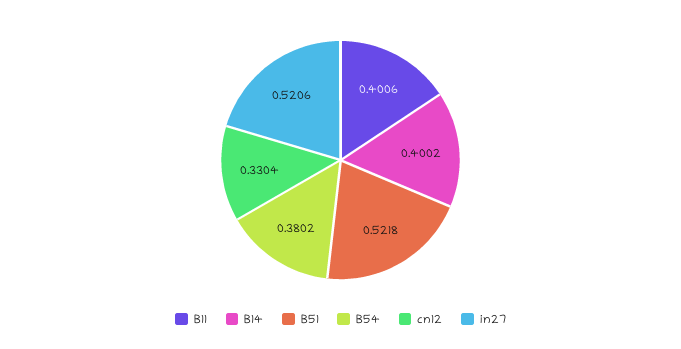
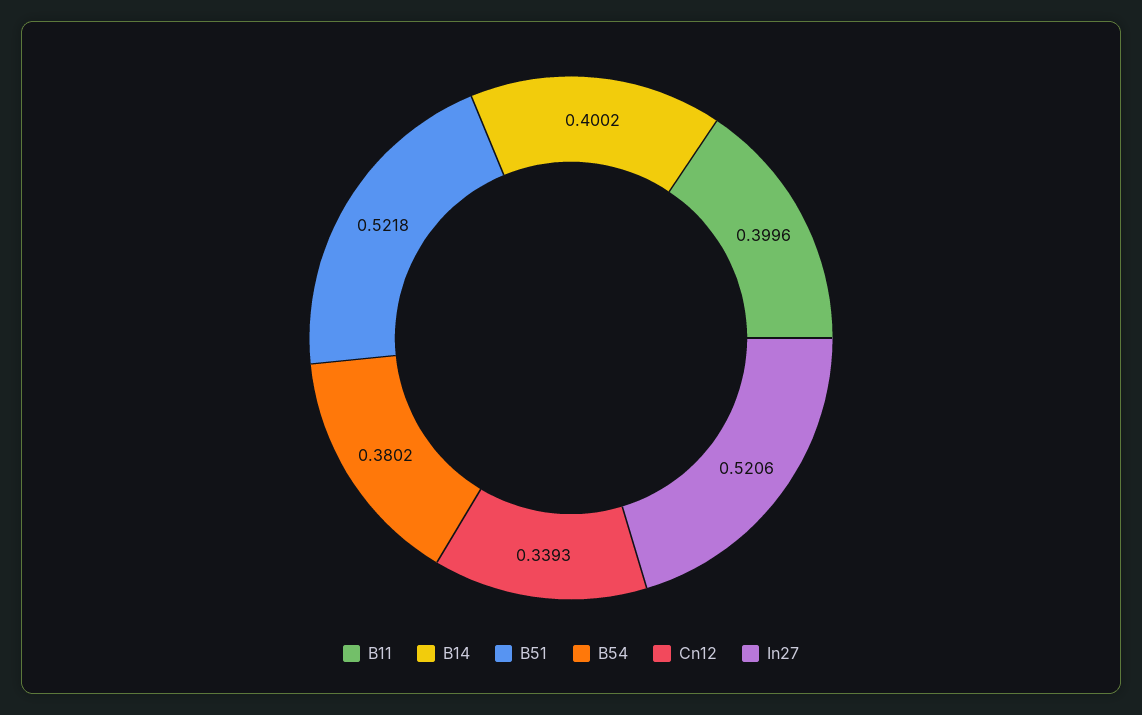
  {
-   "B11": 0.4006,
+   "B11": 0.3996,
    "B14": 0.4002,
    "B51": 0.5218,
    "B54": 0.3802,
-   "cn12": 0.3304,
+   "cn12": 0.3393,
    "in27": 0.5206
  }

